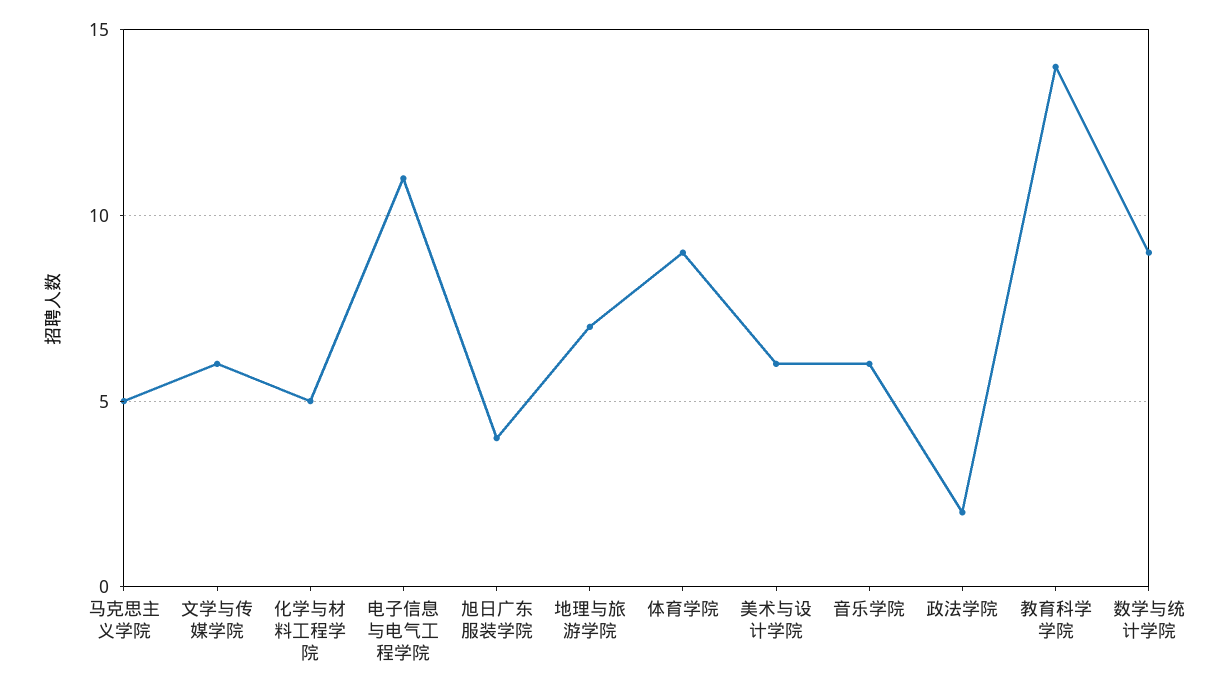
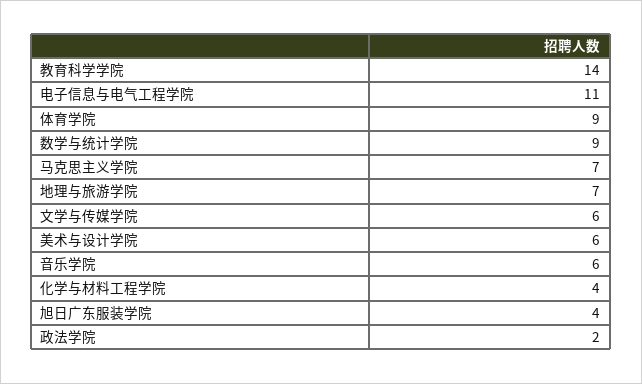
  {
-   "马克思主义学院": 5,
+   "马克思主义学院": 7,
    "文学与传媒学院": 6,
-   "化学与材料工程学院": 5,
+   "化学与材料工程学院": 4,
    "电子信息与电气工程学院": 11,
    "旭日广东服装学院": 4,
    "地理与旅游学院": 7,
    "体育学院": 9,
    "美术与设计学院": 6,
    "音乐学院": 6,
    "政法学院": 2,
    "教育科学学院": 14,
    "数学与统计学院": 9
  }

